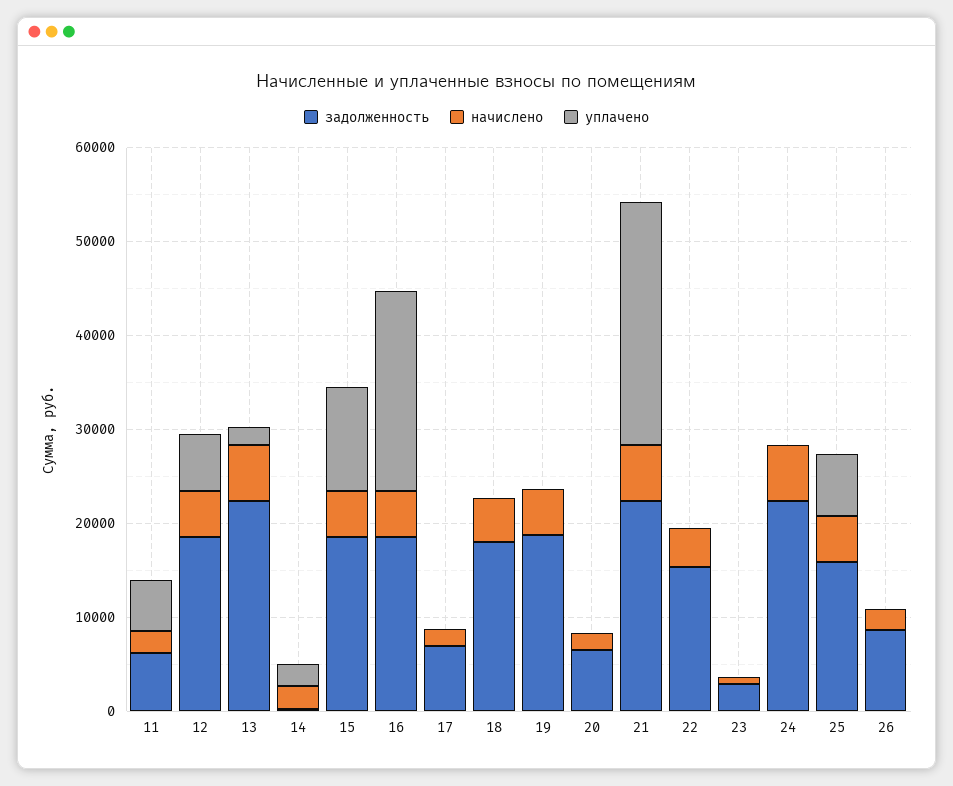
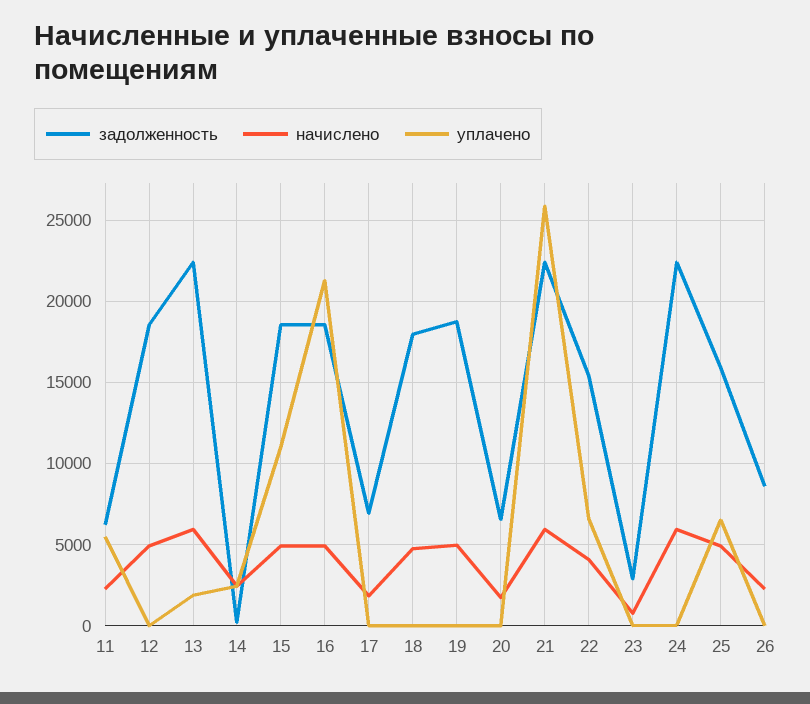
  {
    "задолженность": {
      "11": 6000,
      "12": 18500,
      "13": 22500,
      "14": 0,
      "15": 18500,
      "16": 18500,
      "17": 7000,
      "18": 18000,
      "19": 18500,
      "20": 6500,
      "21": 22500,
      "22": 15500,
      "23": 3000,
      "24": 22500,
      "25": 16000,
      "26": 8500
    },
    "начислено": {
      "11": 2500,
      "12": 5000,
      "13": 6000,
      "14": 2500,
      "15": 5000,
      "16": 5000,
      "17": 2000,
      "18": 5000,
      "19": 5000,
      "20": 1500,
      "21": 6000,
      "22": 4000,
      "23": 1000,
      "24": 6000,
      "25": 5000,
      "26": 2500
    },
    "уплачено": {
      "11": 5500,
-     "12": 6000,
+     "12": 0,
      "13": 2000,
      "14": 2500,
      "15": 11000,
      "16": 21500,
      "17": 0,
      "18": 0,
      "19": 0,
      "20": 0,
      "21": 26000,
-     "22": 0,
+     "22": 6500,
      "23": 0,
      "24": 0,
      "25": 6500,
      "26": 0
    }
  }

